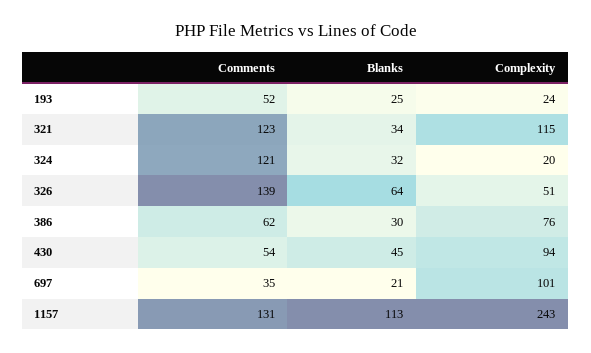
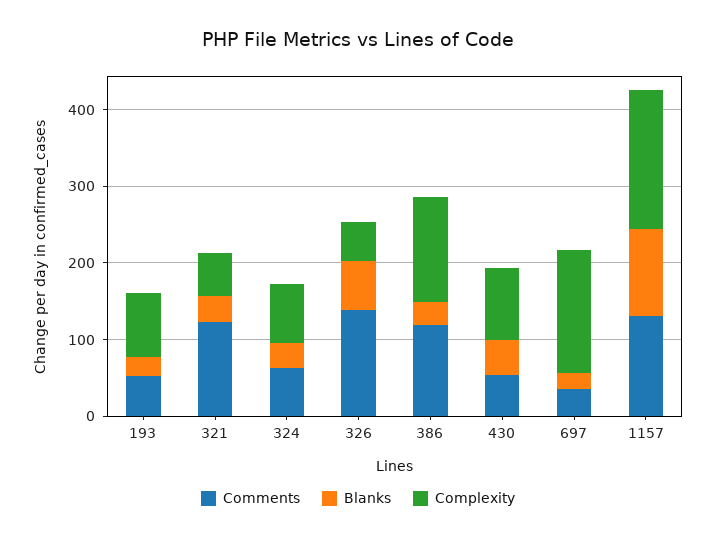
  {
    "Comments": {
      "193": 52,
      "321": 123,
-     "324": 121,
+     "324": 60,
      "326": 139,
-     "386": 62,
+     "386": 120,
      "430": 54,
      "697": 35,
      "1157": 131
    },
    "Blanks": {
      "193": 25,
      "321": 34,
      "324": 32,
      "326": 64,
      "386": 30,
      "430": 45,
      "697": 21,
      "1157": 113
    },
    "Complexity": {
-     "193": 24,
+     "193": 80,
-     "321": 115,
+     "321": 60,
-     "324": 20,
+     "324": 80,
      "326": 51,
-     "386": 76,
+     "386": 140,
      "430": 94,
-     "697": 101,
+     "697": 160,
-     "1157": 243
+     "1157": 180
    }
  }

